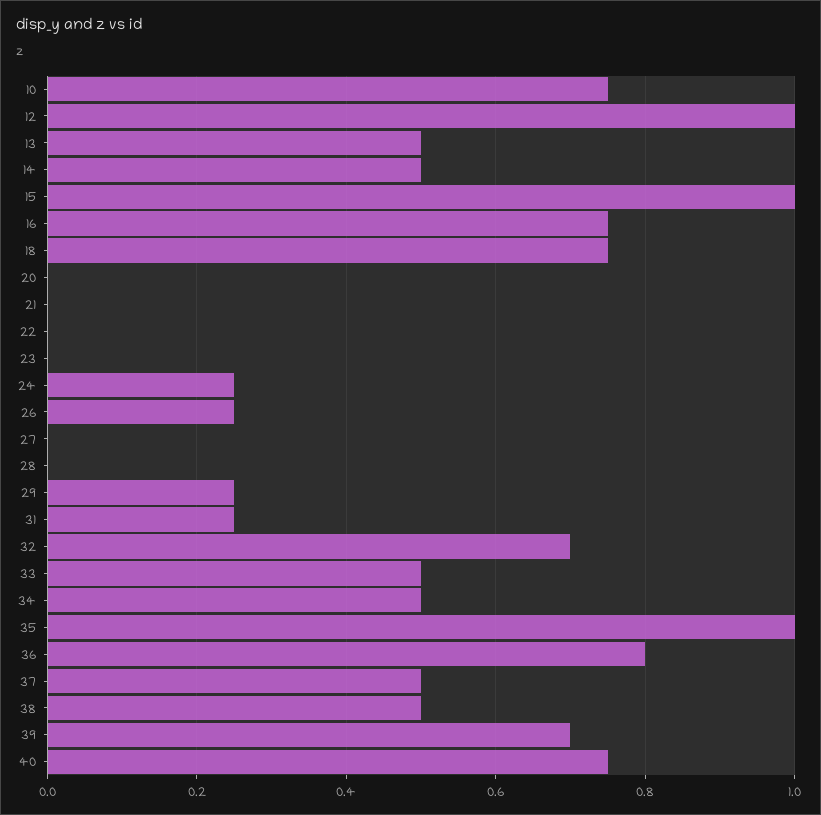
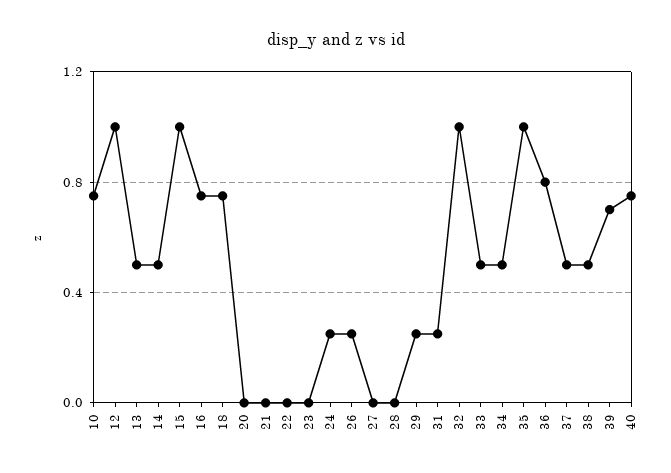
  {
    "10": 0.75,
    "12": 1,
    "13": 0.5,
    "14": 0.5,
    "15": 1,
    "16": 0.75,
    "18": 0.75,
    "20": 0,
    "21": 0,
    "22": 0,
    "23": 0,
    "24": 0.25,
    "26": 0.25,
    "27": 0,
    "28": 0,
    "29": 0.25,
    "31": 0.25,
-   "32": 0.7,
+   "32": 1,
    "33": 0.5,
    "34": 0.5,
    "35": 1,
    "36": 0.8,
    "37": 0.5,
    "38": 0.5,
    "39": 0.7,
    "40": 0.75
  }

